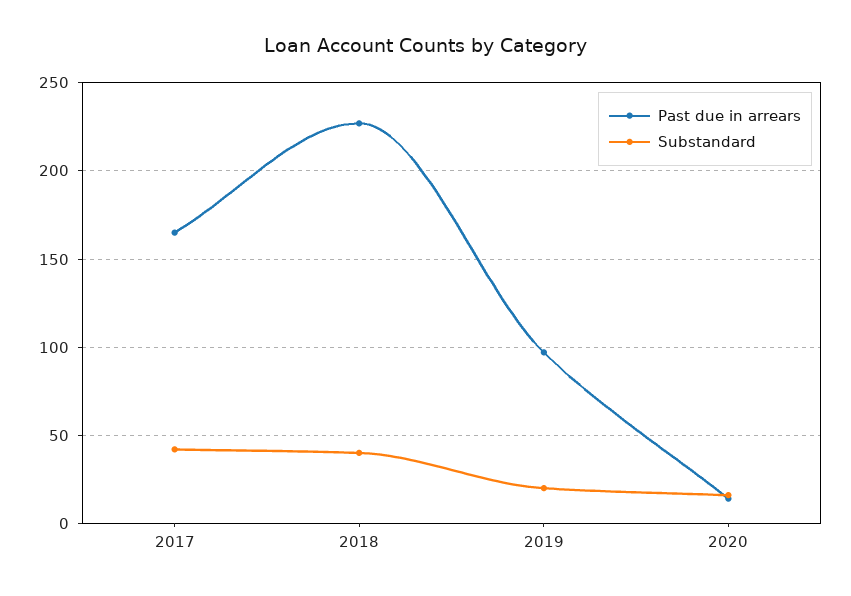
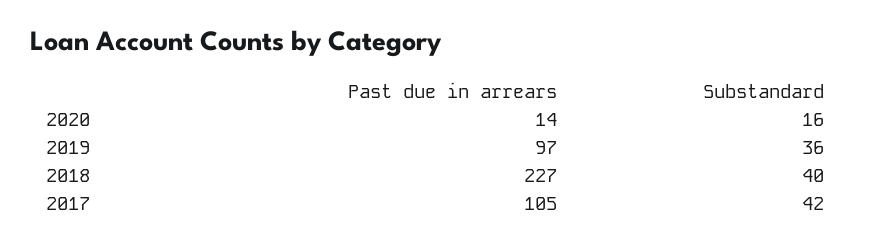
  {
    "Past due in arrears": {
-     "2017": 165,
+     "2017": 105,
      "2018": 227,
      "2019": 97,
      "2020": 14
    },
    "Substandard": {
      "2017": 42,
      "2018": 40,
-     "2019": 20,
+     "2019": 36,
      "2020": 16
    }
  }

